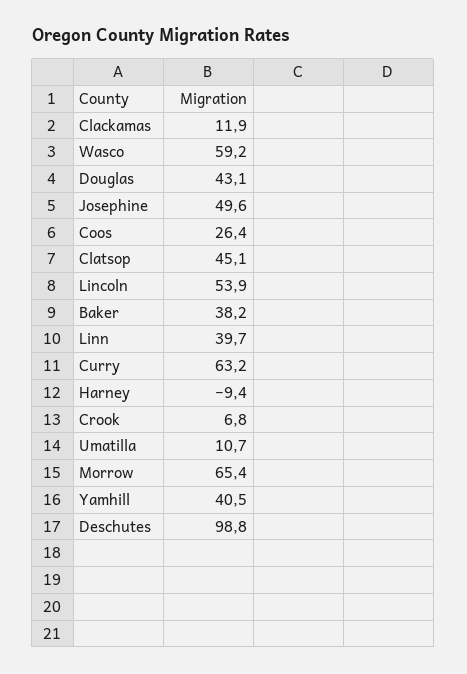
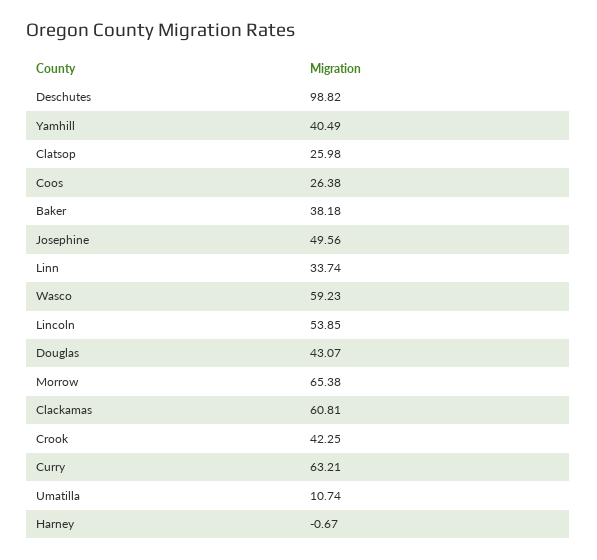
  {
-   "Clackamas": 11.9,
+   "Clackamas": 60.81,
    "Wasco": 59.23,
    "Douglas": 43.07,
    "Josephine": 49.56,
    "Coos": 26.38,
-   "Clatsop": 45.1,
+   "Clatsop": 25.98,
    "Lincoln": 53.85,
    "Baker": 38.18,
-   "Linn": 39.7,
+   "Linn": 33.74,
    "Curry": 63.21,
-   "Harney": -9.4,
+   "Harney": -0.67,
-   "Crook": 6.8,
+   "Crook": 42.25,
    "Umatilla": 10.74,
    "Morrow": 65.38,
    "Yamhill": 40.49,
    "Deschutes": 98.82
  }

